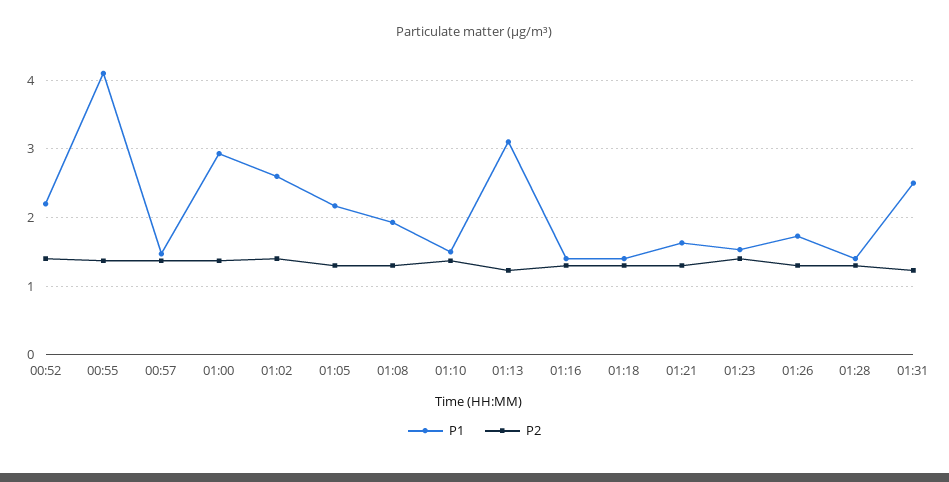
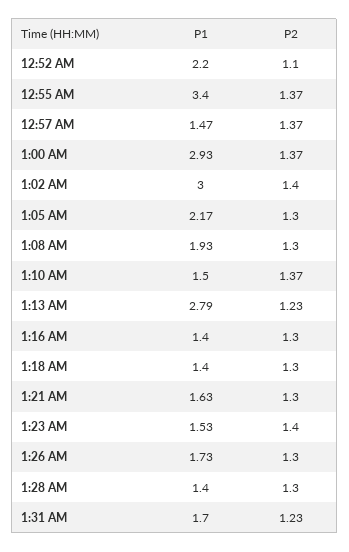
  {
    "P1": {
      "00:52": 2.2,
-     "00:55": 4.1,
+     "00:55": 3.4,
      "00:57": 1.47,
      "01:00": 2.93,
-     "01:02": 2.6,
+     "01:02": 3,
      "01:05": 2.17,
      "01:08": 1.93,
      "01:10": 1.5,
-     "01:13": 3.1,
+     "01:13": 2.79,
      "01:16": 1.4,
      "01:18": 1.4,
      "01:21": 1.63,
      "01:23": 1.53,
      "01:26": 1.73,
      "01:28": 1.4,
-     "01:31": 2.5
+     "01:31": 1.7
    },
    "P2": {
-     "00:52": 1.4,
+     "00:52": 1.1,
      "00:55": 1.37,
      "00:57": 1.37,
      "01:00": 1.37,
      "01:02": 1.4,
      "01:05": 1.3,
      "01:08": 1.3,
      "01:10": 1.37,
      "01:13": 1.23,
      "01:16": 1.3,
      "01:18": 1.3,
      "01:21": 1.3,
      "01:23": 1.4,
      "01:26": 1.3,
      "01:28": 1.3,
      "01:31": 1.23
    }
  }

